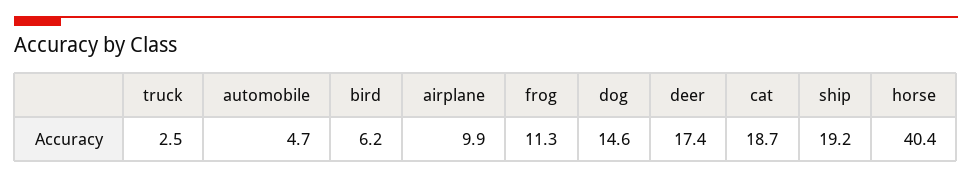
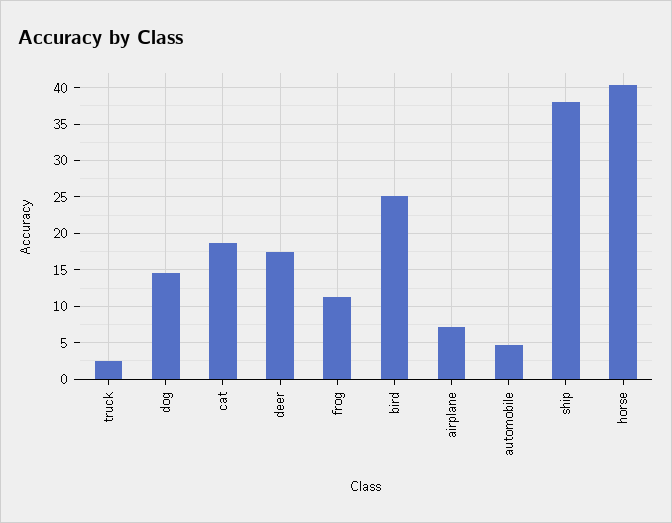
  {
    "truck": 2.5,
    "automobile": 4.7,
-   "bird": 6.2,
+   "bird": 25,
-   "airplane": 9.9,
+   "airplane": 7,
    "frog": 11.3,
    "dog": 14.6,
    "deer": 17.4,
    "cat": 18.7,
-   "ship": 19.2,
+   "ship": 38,
    "horse": 40.4
  }

